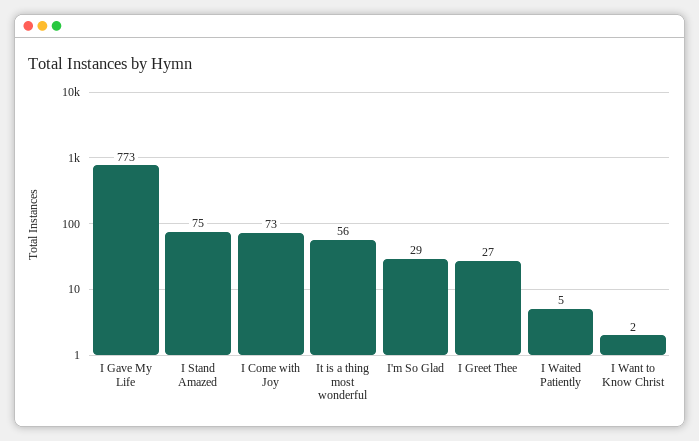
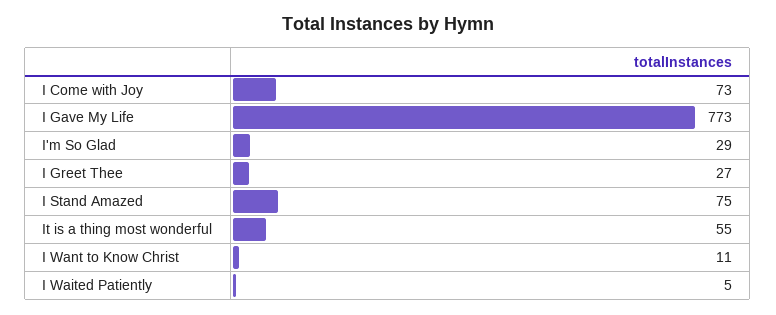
  {
    "I Gave My Life": 773,
    "I Stand Amazed": 75,
    "I Come with Joy": 73,
-   "It is a thing most wonderful": 56,
+   "It is a thing most wonderful": 55,
    "I'm So Glad": 29,
    "I Greet Thee": 27,
    "I Waited Patiently": 5,
-   "I Want to Know Christ": 2
+   "I Want to Know Christ": 11
  }

